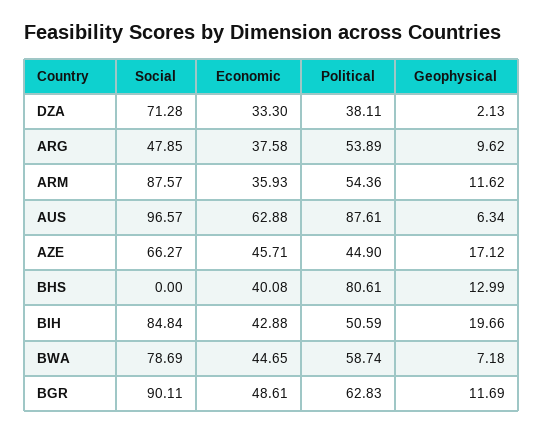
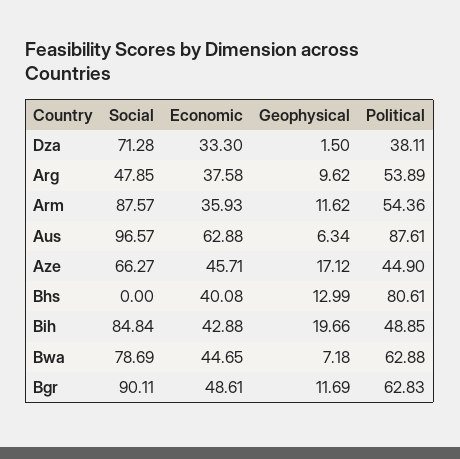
  {
    "Social": {
      "DZA": 71.28,
      "ARG": 47.85,
      "ARM": 87.57,
      "AUS": 96.57,
      "AZE": 66.27,
      "BHS": 0,
      "BIH": 84.84,
      "BWA": 78.69,
      "BGR": 90.11
    },
    "Economic": {
      "DZA": 33.3,
      "ARG": 37.58,
      "ARM": 35.93,
      "AUS": 62.88,
      "AZE": 45.71,
      "BHS": 40.08,
      "BIH": 42.88,
      "BWA": 44.65,
      "BGR": 48.61
    },
    "Political": {
      "DZA": 38.11,
      "ARG": 53.89,
      "ARM": 54.36,
      "AUS": 87.61,
      "AZE": 44.9,
      "BHS": 80.61,
-     "BIH": 50.59,
+     "BIH": 48.85,
-     "BWA": 58.74,
+     "BWA": 62.88,
      "BGR": 62.83
    },
    "Geophysical": {
-     "DZA": 2.13,
+     "DZA": 1.5,
      "ARG": 9.62,
      "ARM": 11.62,
      "AUS": 6.34,
      "AZE": 17.12,
      "BHS": 12.99,
      "BIH": 19.66,
      "BWA": 7.18,
      "BGR": 11.69
    }
  }

